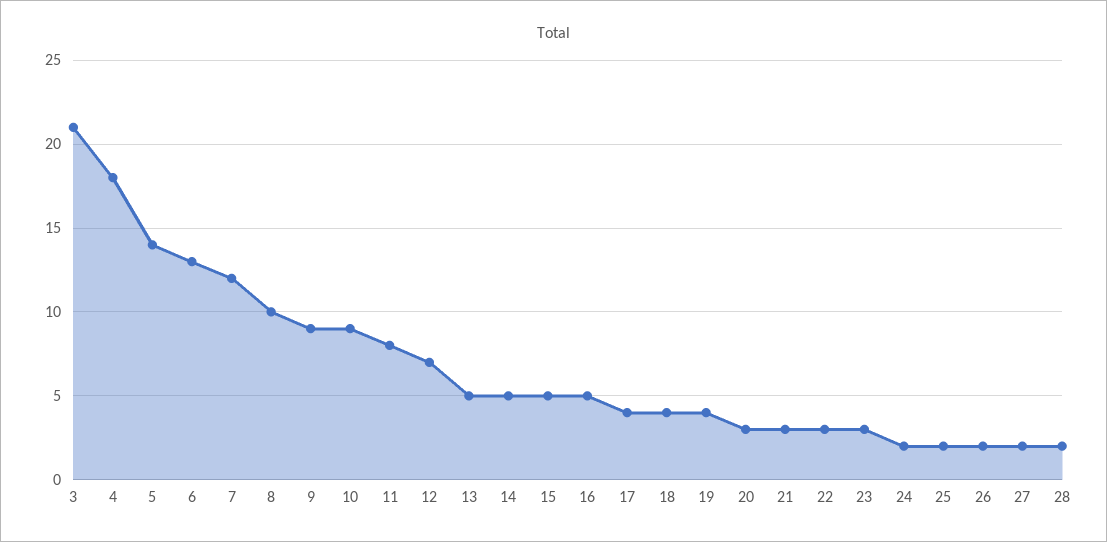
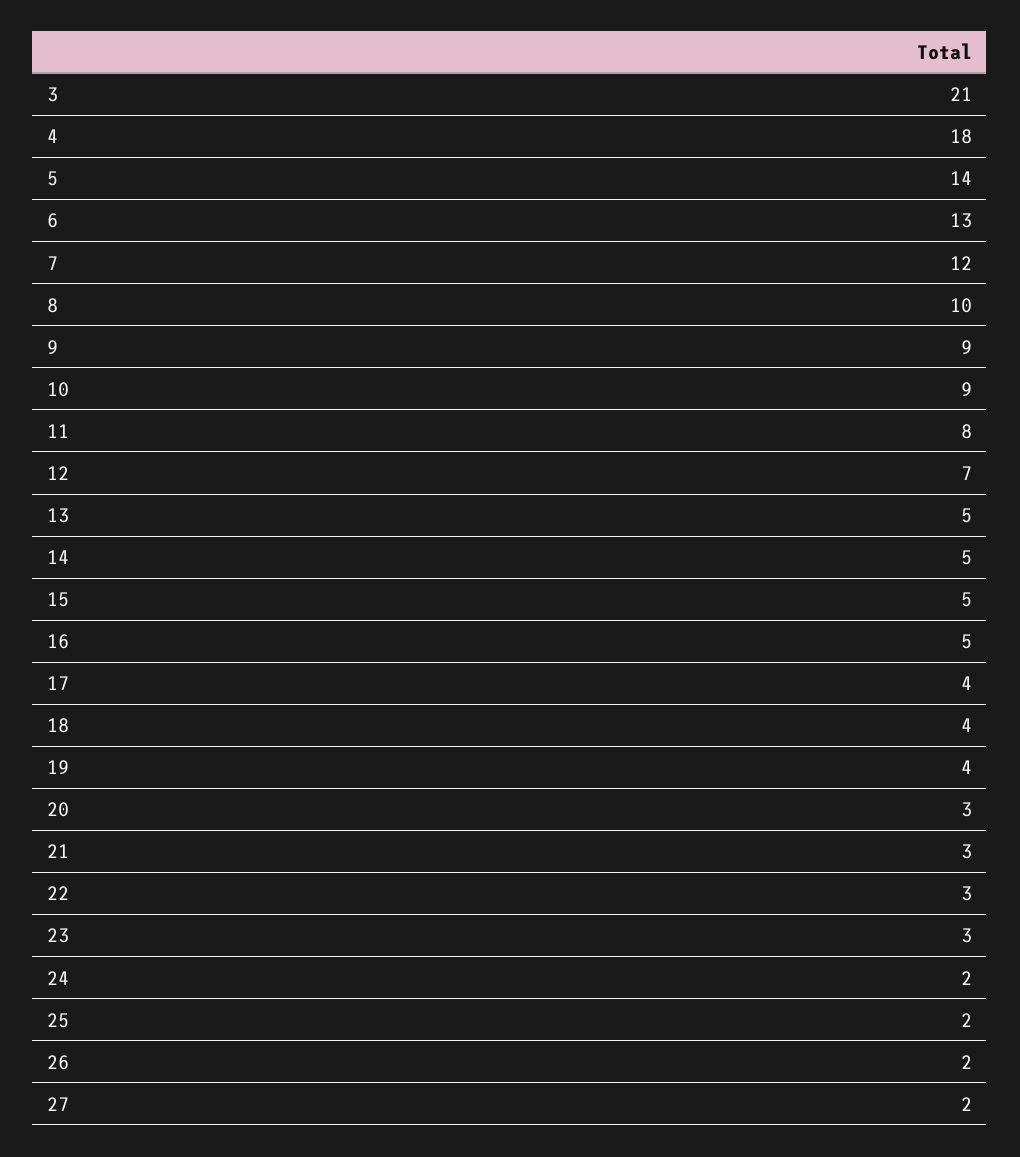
  {
    "3": 21,
    "4": 18,
    "5": 14,
    "6": 13,
    "7": 12,
    "8": 10,
    "9": 9,
    "10": 9,
    "11": 8,
    "12": 7,
    "13": 5,
    "14": 5,
    "15": 5,
    "16": 5,
    "17": 4,
    "18": 4,
    "19": 4,
    "20": 3,
    "21": 3,
    "22": 3,
    "23": 3,
    "24": 2,
    "25": 2,
    "26": 2,
-   "27": 2,
+   "27": 2
-   "28": 2
  }

